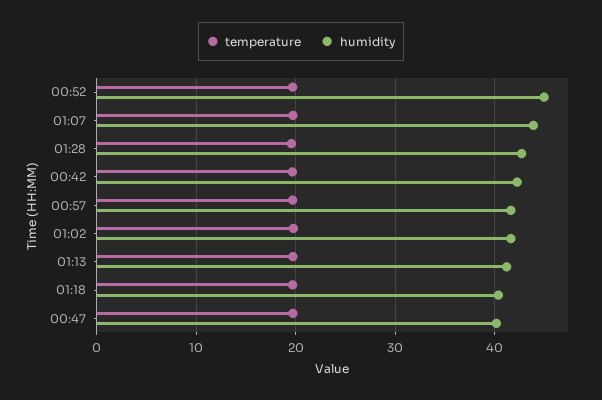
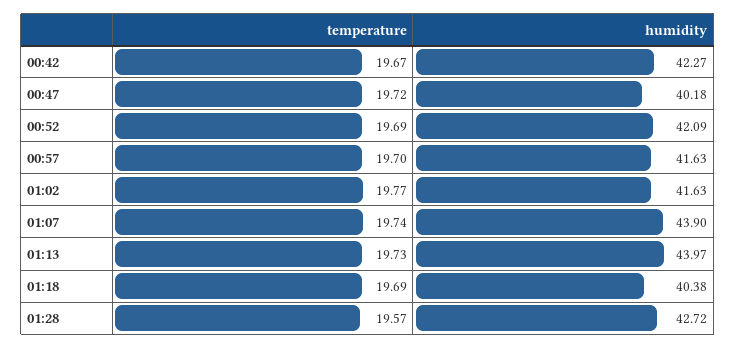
  {
    "temperature": {
      "00:52": 19.69,
      "01:07": 19.74,
      "01:28": 19.57,
      "00:42": 19.67,
      "00:57": 19.7,
      "01:02": 19.77,
      "01:13": 19.73,
      "01:18": 19.69,
      "00:47": 19.72
    },
    "humidity": {
-     "00:52": 45,
+     "00:52": 42.09,
      "01:07": 43.9,
      "01:28": 42.72,
      "00:42": 42.27,
      "00:57": 41.63,
      "01:02": 41.63,
-     "01:13": 41,
+     "01:13": 43.97,
      "01:18": 40.38,
      "00:47": 40.18
    }
  }

